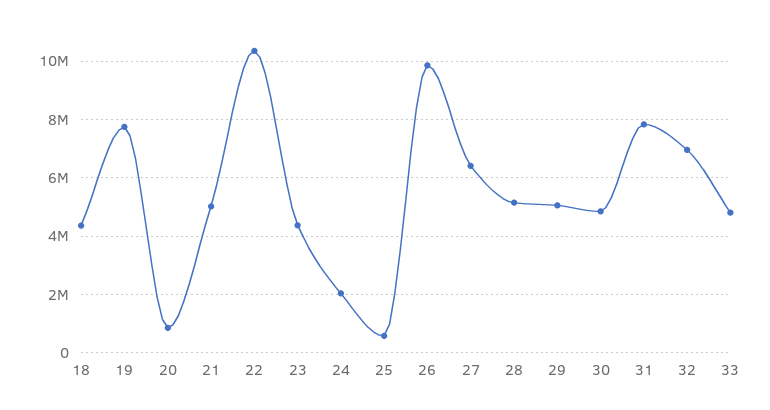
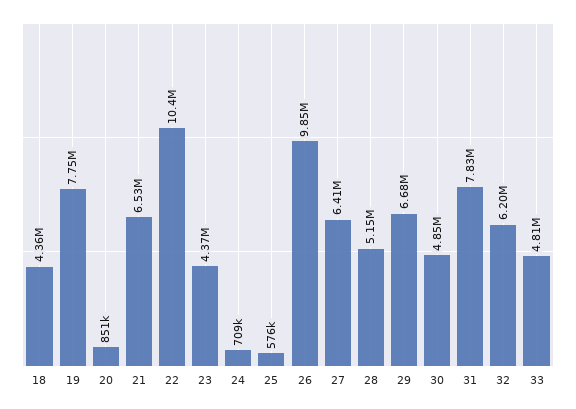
  {
    "18": 4360000,
    "19": 7750000,
    "20": 851000,
-   "21": 5000000,
+   "21": 6530000,
    "22": 10400000,
    "23": 4370000,
-   "24": 2000000,
+   "24": 709000,
    "25": 576000,
    "26": 9850000,
    "27": 6410000,
    "28": 5150000,
-   "29": 5000000,
+   "29": 6680000,
    "30": 4850000,
    "31": 7830000,
-   "32": 7000000,
+   "32": 6200000,
    "33": 4810000
  }

